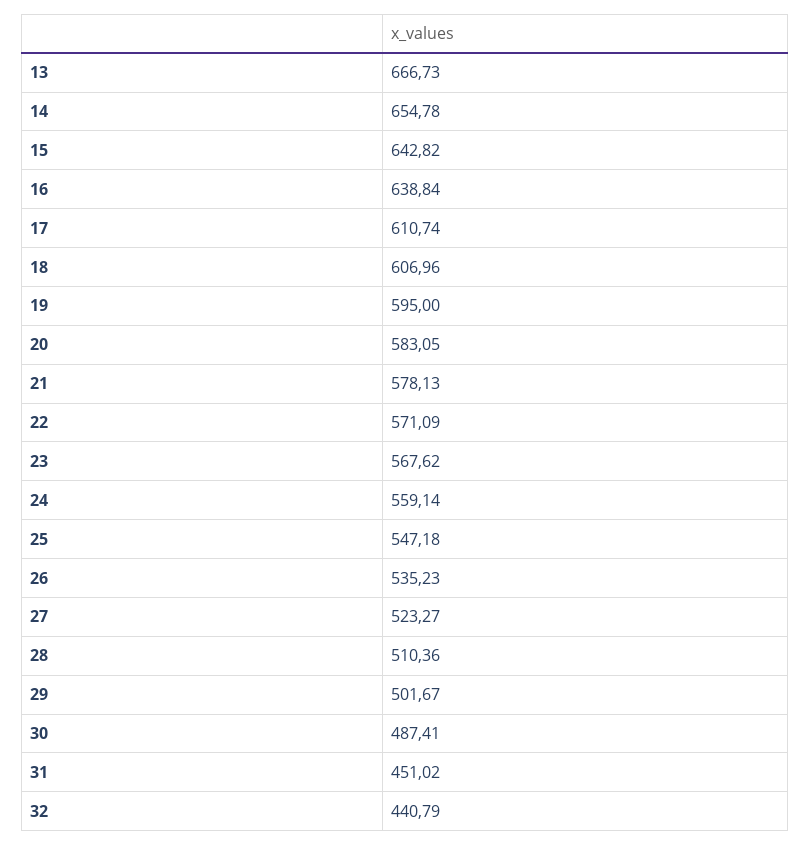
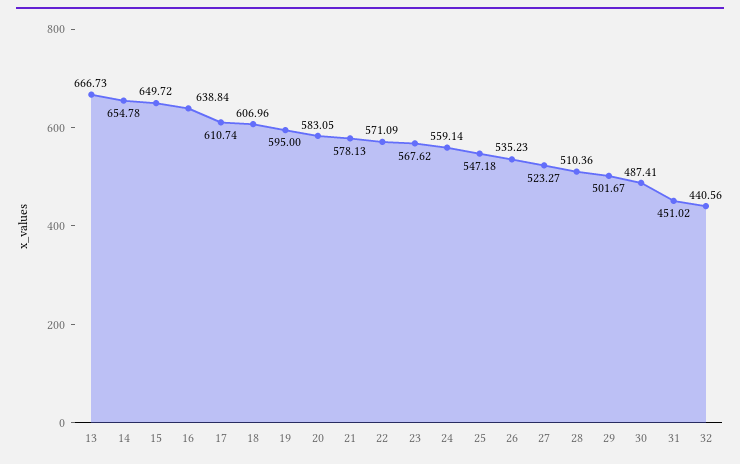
  {
    "13": 666.73,
    "14": 654.78,
-   "15": 642.82,
+   "15": 649.72,
    "16": 638.84,
    "17": 610.74,
    "18": 606.96,
    "19": 595,
    "20": 583.05,
    "21": 578.13,
    "22": 571.09,
    "23": 567.62,
    "24": 559.14,
    "25": 547.18,
    "26": 535.23,
    "27": 523.27,
    "28": 510.36,
    "29": 501.67,
    "30": 487.41,
    "31": 451.02,
-   "32": 440.79
+   "32": 440.56
  }

